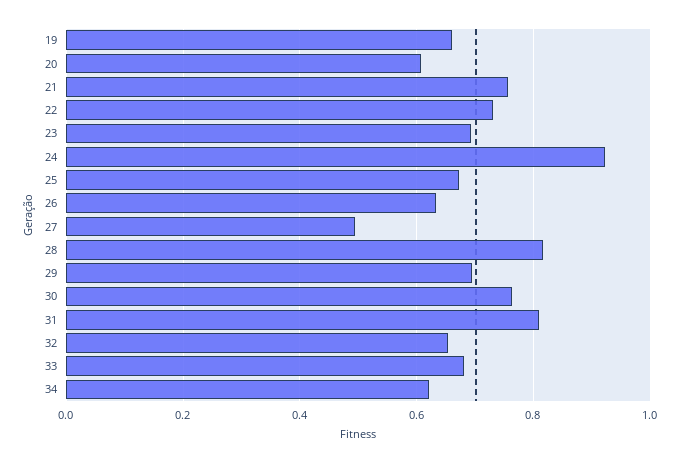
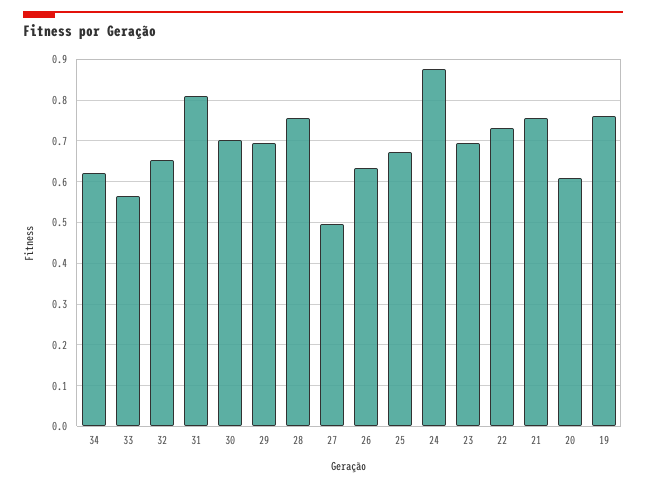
  {
-   "19": 0.66,
+   "19": 0.76,
    "20": 0.6,
    "21": 0.76,
    "22": 0.74,
    "23": 0.7,
-   "24": 0.92,
+   "24": 0.88,
    "25": 0.68,
    "26": 0.64,
    "27": 0.5,
-   "28": 0.82,
+   "28": 0.76,
    "29": 0.7,
-   "30": 0.76,
+   "30": 0.7,
    "31": 0.8,
    "32": 0.66,
-   "33": 0.68,
+   "33": 0.56,
    "34": 0.62
  }

